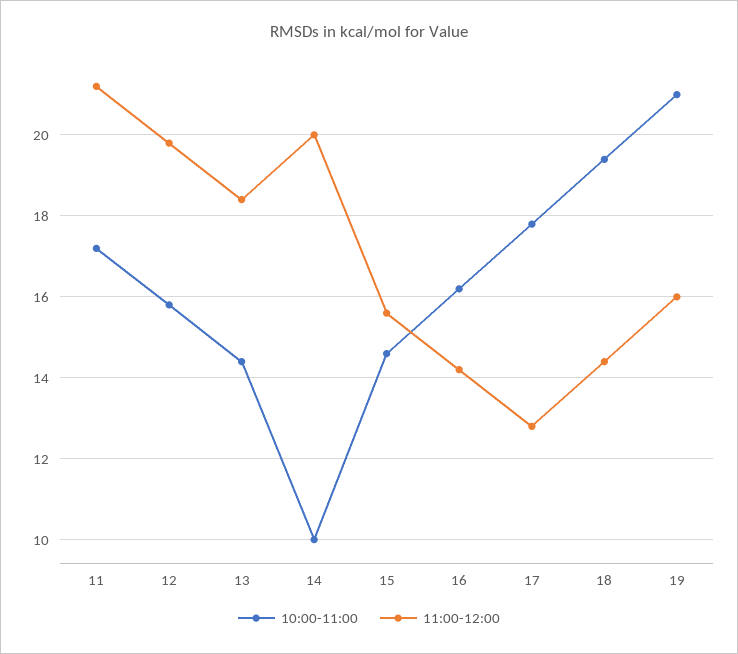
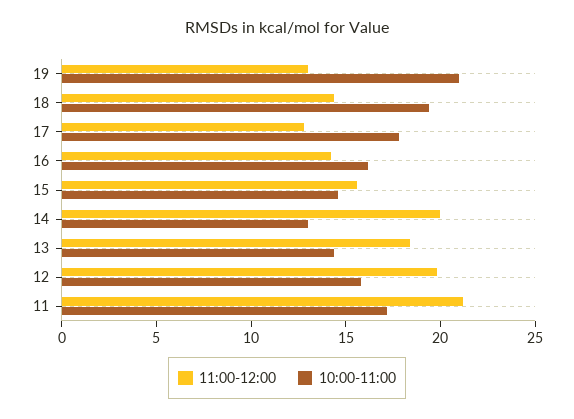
  {
    "10:00-11:00": {
      "11": 17,
      "12": 16,
      "13": 14.5,
-     "14": 10,
+     "14": 13,
      "15": 14.5,
      "16": 16,
      "17": 18,
      "18": 19.5,
      "19": 21
    },
    "11:00-12:00": {
      "11": 21,
      "12": 20,
      "13": 18.5,
      "14": 20,
      "15": 15.5,
      "16": 14,
      "17": 13,
      "18": 14.5,
-     "19": 16
+     "19": 13
    }
  }

